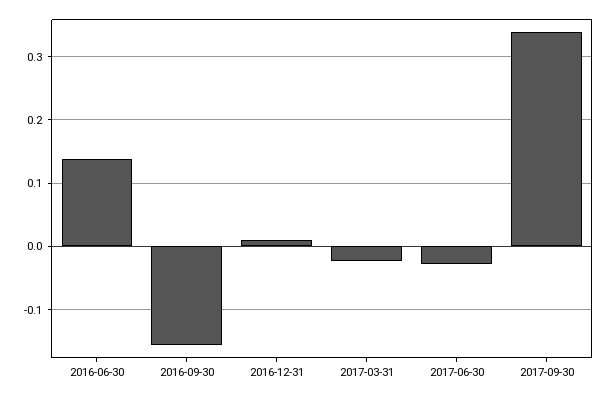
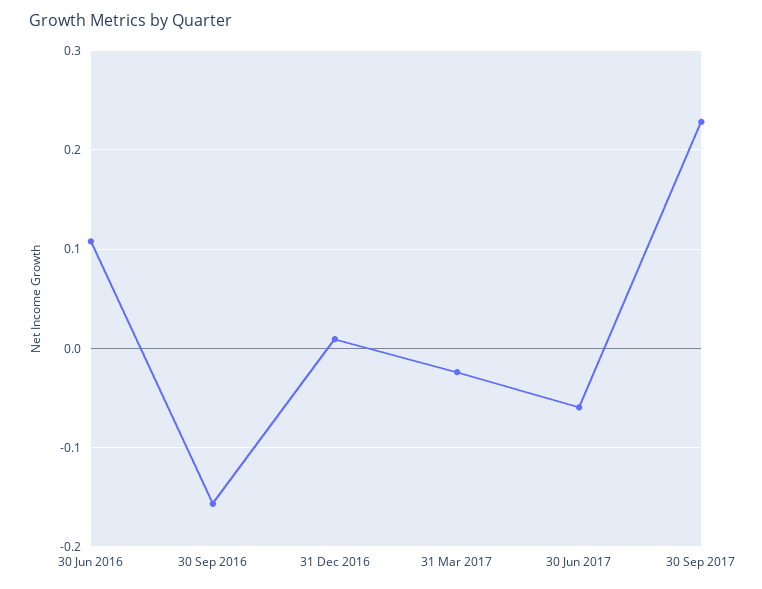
  {
-   "2016-06-30": 0.14,
+   "2016-06-30": 0.11,
    "2016-09-30": -0.16,
    "2016-12-31": 0.01,
    "2017-03-31": -0.02,
-   "2017-06-30": -0.03,
+   "2017-06-30": -0.06,
-   "2017-09-30": 0.34
+   "2017-09-30": 0.23
  }

